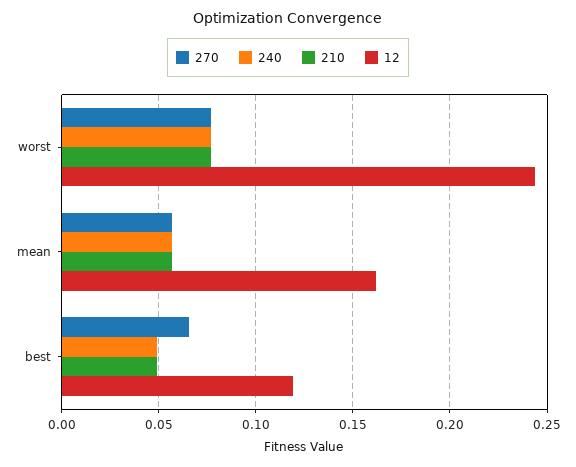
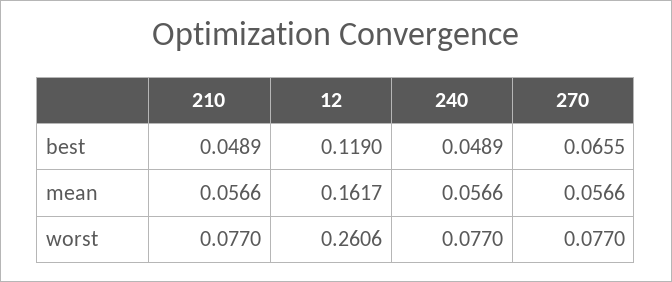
  {
    "270": {
      "worst": 0.077,
      "mean": 0.0566,
      "best": 0.0655
    },
    "240": {
      "worst": 0.077,
      "mean": 0.0566,
      "best": 0.0489
    },
    "210": {
      "worst": 0.077,
      "mean": 0.0566,
      "best": 0.0489
    },
    "12": {
-     "worst": 0.245,
+     "worst": 0.2606,
      "mean": 0.1617,
      "best": 0.119
    }
  }

